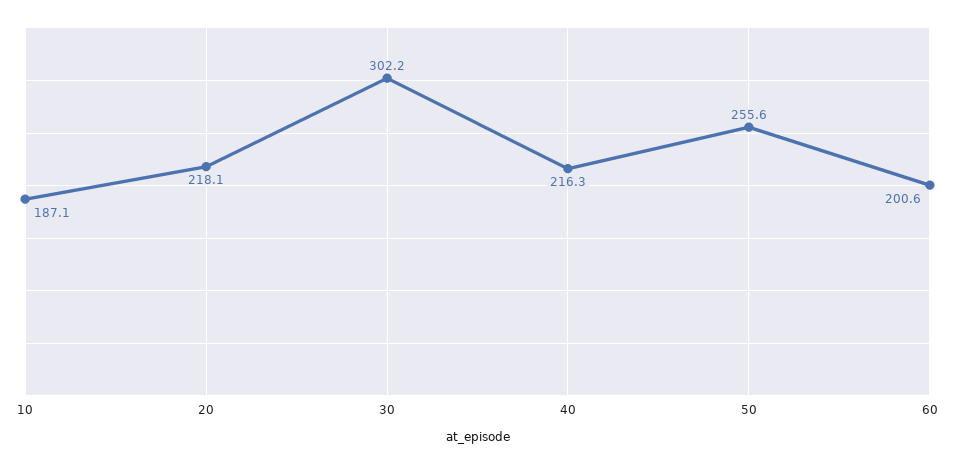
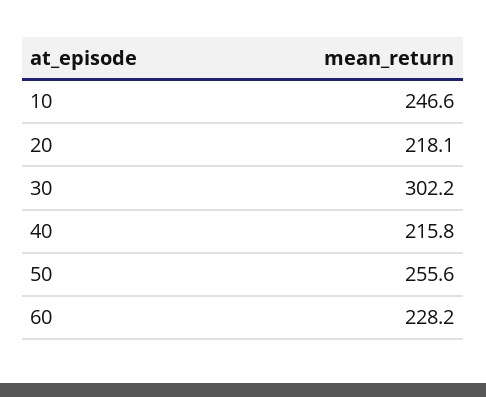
  {
-   "10": 187.1,
+   "10": 246.6,
    "20": 218.1,
    "30": 302.2,
-   "40": 216.3,
+   "40": 215.8,
    "50": 255.6,
-   "60": 200.6
+   "60": 228.2
  }

